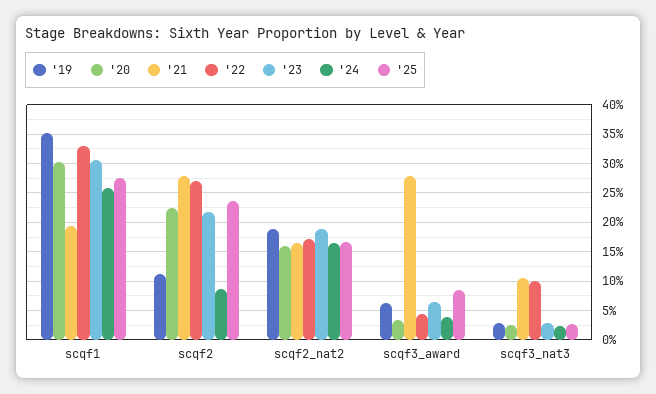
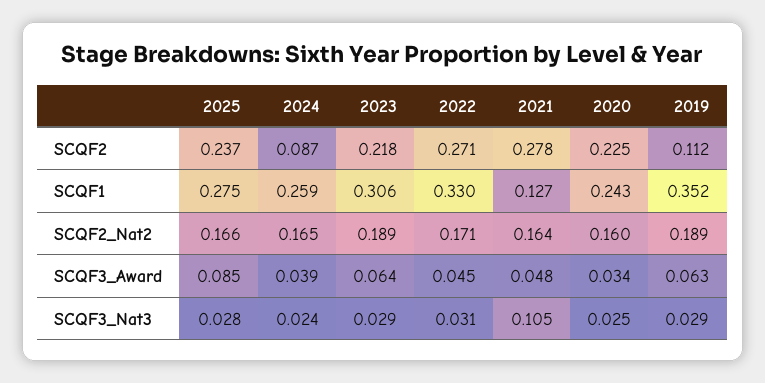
  {
    "'19": {
      "scqf1": 0.352,
      "scqf2": 0.112,
      "scqf2_nat2": 0.189,
      "scqf3_award": 0.063,
      "scqf3_nat3": 0.029
    },
    "'20": {
-     "scqf1": 0.3,
+     "scqf1": 0.243,
      "scqf2": 0.225,
      "scqf2_nat2": 0.16,
      "scqf3_award": 0.034,
      "scqf3_nat3": 0.025
    },
    "'21": {
-     "scqf1": 0.2,
+     "scqf1": 0.127,
      "scqf2": 0.278,
      "scqf2_nat2": 0.164,
-     "scqf3_award": 0.275,
+     "scqf3_award": 0.048,
      "scqf3_nat3": 0.105
    },
    "'22": {
      "scqf1": 0.33,
      "scqf2": 0.271,
      "scqf2_nat2": 0.171,
      "scqf3_award": 0.045,
-     "scqf3_nat3": 0.1
+     "scqf3_nat3": 0.031
    },
    "'23": {
      "scqf1": 0.306,
      "scqf2": 0.218,
      "scqf2_nat2": 0.189,
      "scqf3_award": 0.064,
      "scqf3_nat3": 0.029
    },
    "'24": {
      "scqf1": 0.259,
      "scqf2": 0.087,
      "scqf2_nat2": 0.165,
      "scqf3_award": 0.039,
      "scqf3_nat3": 0.024
    },
    "'25": {
      "scqf1": 0.275,
      "scqf2": 0.237,
      "scqf2_nat2": 0.166,
      "scqf3_award": 0.085,
      "scqf3_nat3": 0.028
    }
  }

